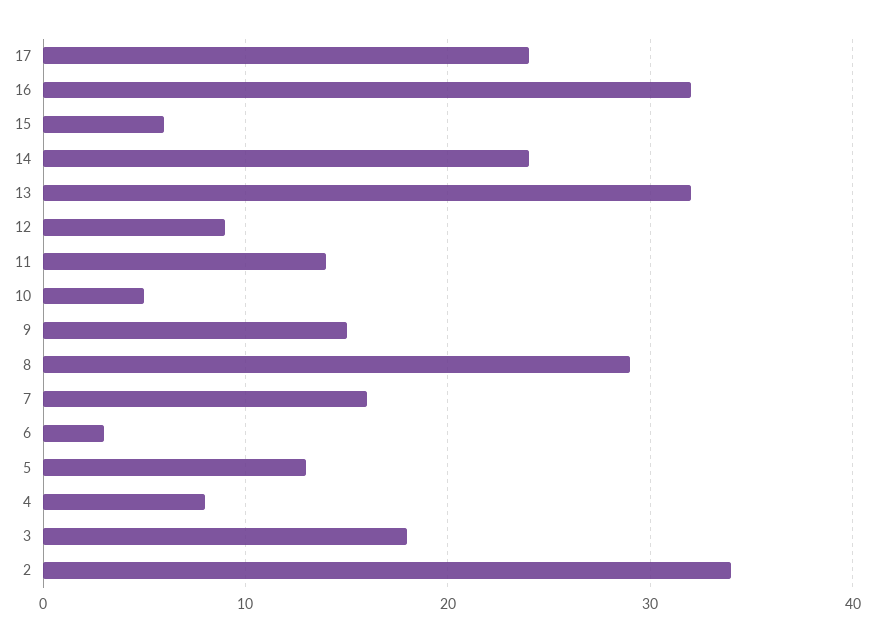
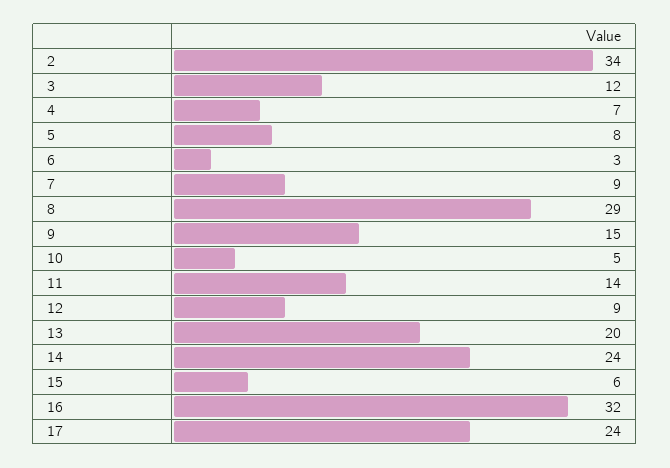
  {
    "17": 24,
    "16": 32,
    "15": 6,
    "14": 24,
-   "13": 32,
+   "13": 20,
    "12": 9,
    "11": 14,
    "10": 5,
    "9": 15,
    "8": 29,
-   "7": 16,
+   "7": 9,
    "6": 3,
-   "5": 13,
+   "5": 8,
-   "4": 8,
+   "4": 7,
-   "3": 18,
+   "3": 12,
    "2": 34
  }

